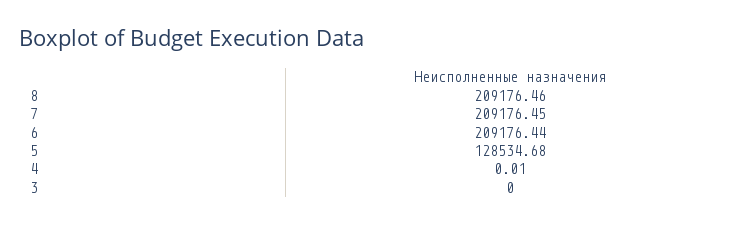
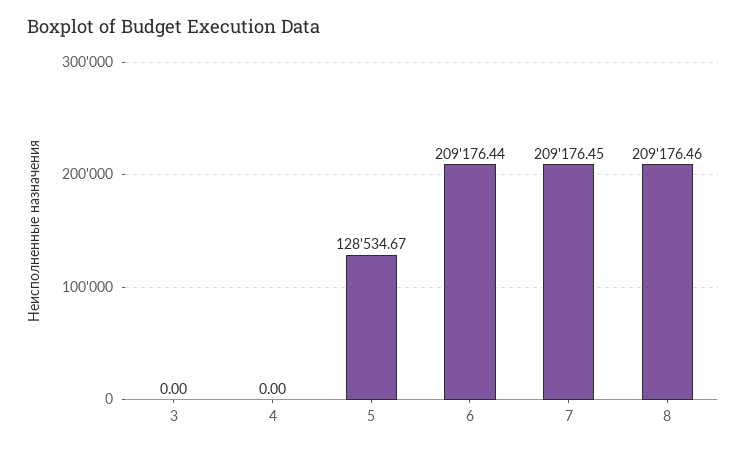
  {
    "8": 209176.46,
    "7": 209176.45,
    "6": 209176.44,
-   "5": 128534.68,
+   "5": 128534.67,
-   "4": 0.01,
+   "4": 0,
    "3": 0
  }

